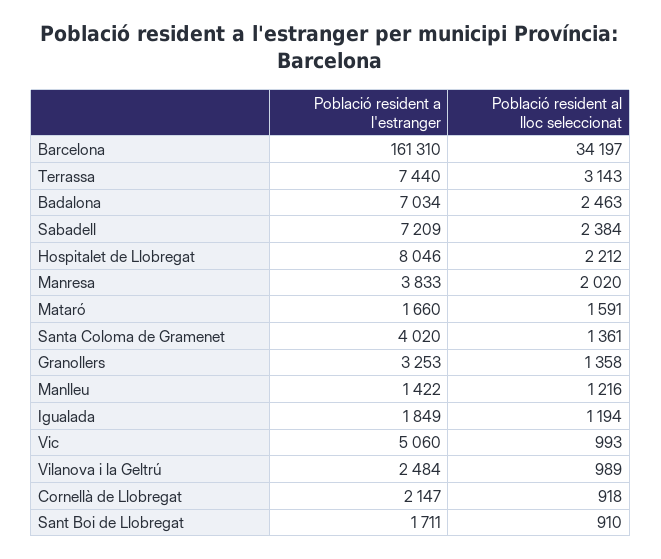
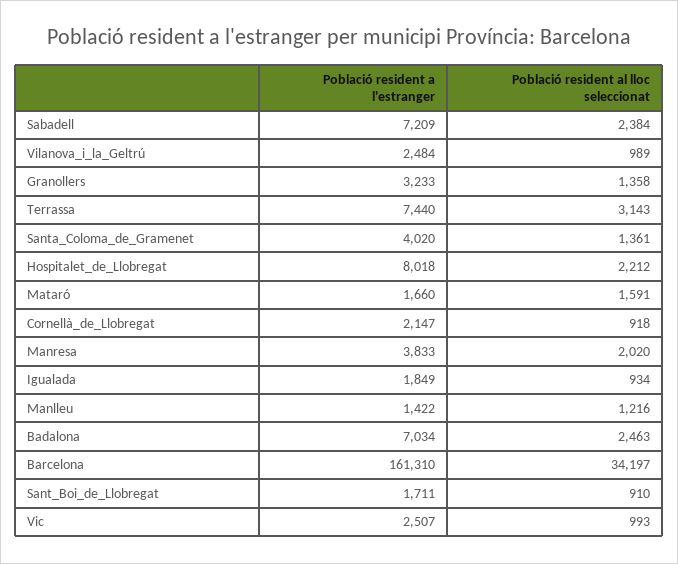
  {
    "Població resident a l'estranger": {
      "Barcelona": 161310,
      "Terrassa": 7440,
      "Badalona": 7034,
      "Sabadell": 7209,
-     "Hospitalet de Llobregat": 8046,
+     "Hospitalet de Llobregat": 8018,
      "Manresa": 3833,
      "Mataró": 1660,
      "Santa Coloma de Gramenet": 4020,
-     "Granollers": 3253,
+     "Granollers": 3233,
      "Manlleu": 1422,
      "Igualada": 1849,
-     "Vic": 5060,
+     "Vic": 2507,
      "Vilanova i la Geltrú": 2484,
      "Cornellà de Llobregat": 2147,
      "Sant Boi de Llobregat": 1711
    },
    "Població resident al lloc seleccionat": {
      "Barcelona": 34197,
      "Terrassa": 3143,
      "Badalona": 2463,
      "Sabadell": 2384,
      "Hospitalet de Llobregat": 2212,
      "Manresa": 2020,
      "Mataró": 1591,
      "Santa Coloma de Gramenet": 1361,
      "Granollers": 1358,
      "Manlleu": 1216,
-     "Igualada": 1194,
+     "Igualada": 934,
      "Vic": 993,
      "Vilanova i la Geltrú": 989,
      "Cornellà de Llobregat": 918,
      "Sant Boi de Llobregat": 910
    }
  }

